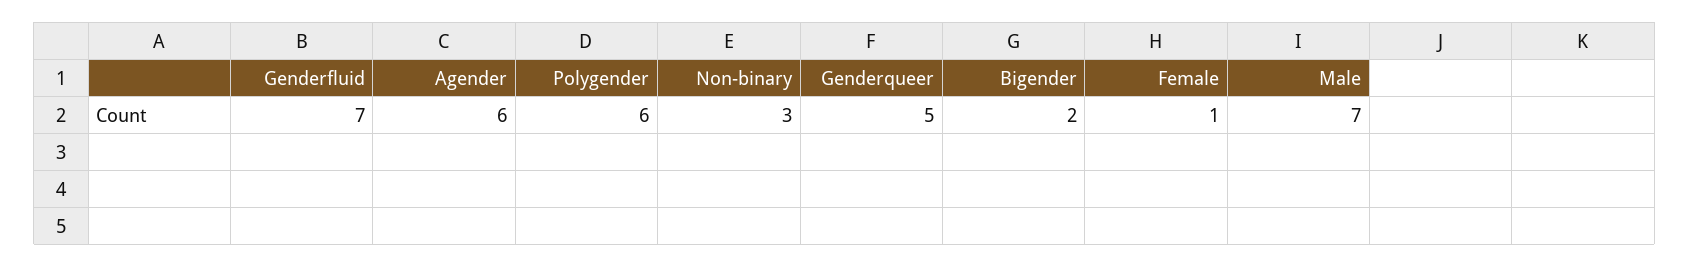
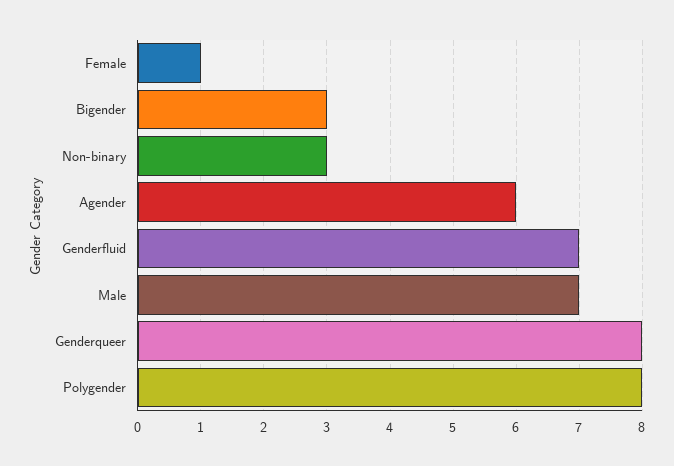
  {
    "Genderfluid": 7,
    "Agender": 6,
-   "Polygender": 6,
+   "Polygender": 8,
    "Non-binary": 3,
-   "Genderqueer": 5,
+   "Genderqueer": 8,
-   "Bigender": 2,
+   "Bigender": 3,
    "Female": 1,
    "Male": 7
  }

